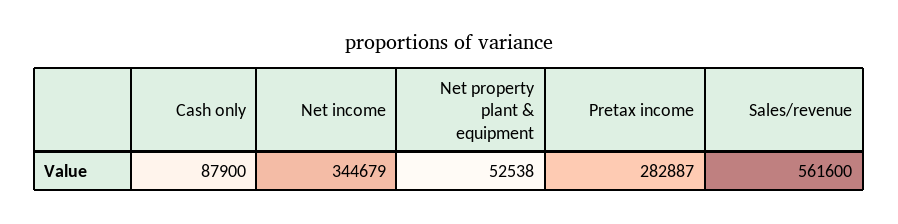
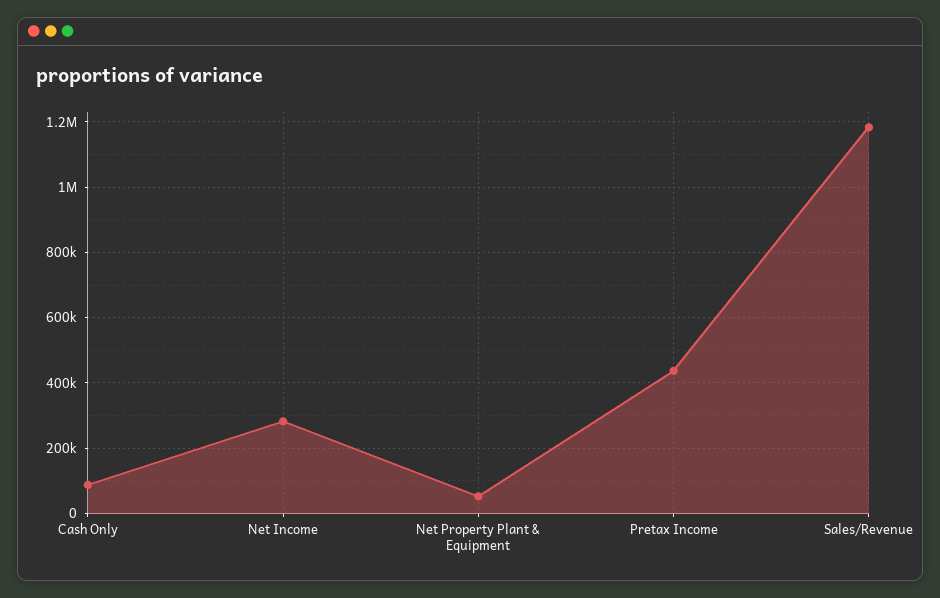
  {
    "Cash only": 87900,
-   "Net income": 344679,
+   "Net income": 280000,
    "Net property plant & equipment": 52538,
-   "Pretax income": 282887,
+   "Pretax income": 440000,
-   "Sales/revenue": 561600
+   "Sales/revenue": 1180000
  }

